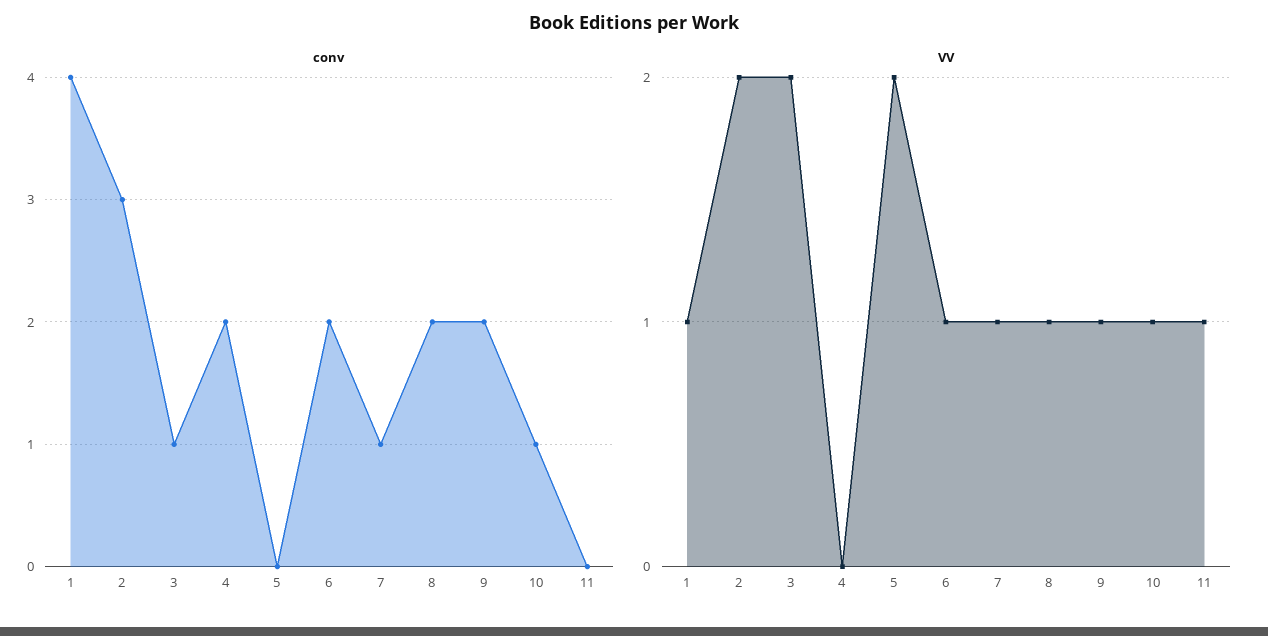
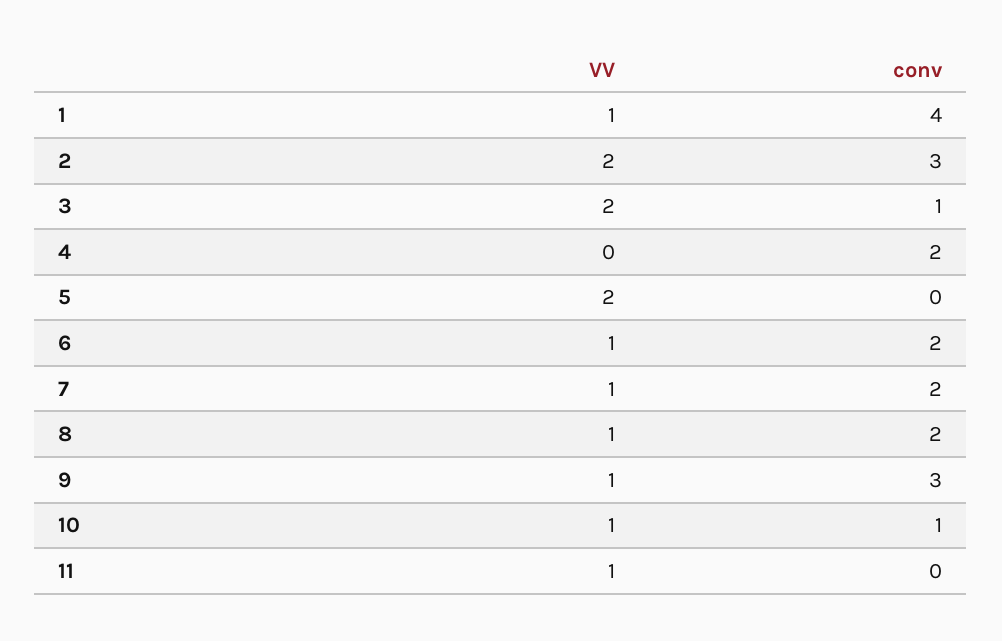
  {
    "conv": {
      "1": 4,
      "2": 3,
      "3": 1,
      "4": 2,
      "5": 0,
      "6": 2,
-     "7": 1,
+     "7": 2,
      "8": 2,
-     "9": 2,
+     "9": 3,
      "10": 1,
      "11": 0
    },
    "VV": {
      "1": 1,
      "2": 2,
      "3": 2,
      "4": 0,
      "5": 2,
      "6": 1,
      "7": 1,
      "8": 1,
      "9": 1,
      "10": 1,
      "11": 1
    }
  }

